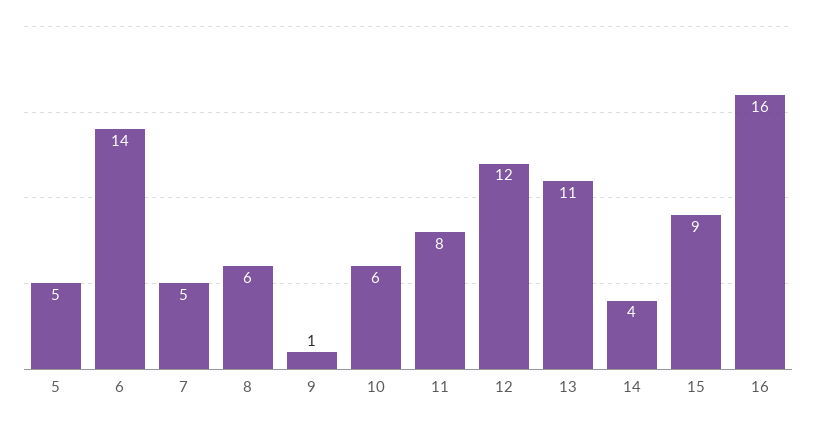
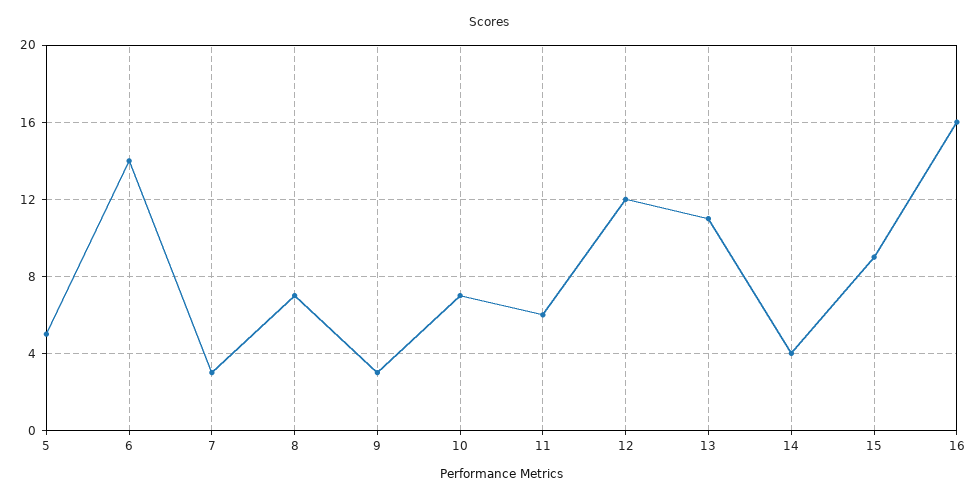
  {
    "5": 5,
    "6": 14,
-   "7": 5,
+   "7": 3,
-   "8": 6,
+   "8": 7,
-   "9": 1,
+   "9": 3,
-   "10": 6,
+   "10": 7,
-   "11": 8,
+   "11": 6,
    "12": 12,
    "13": 11,
    "14": 4,
    "15": 9,
    "16": 16
  }

